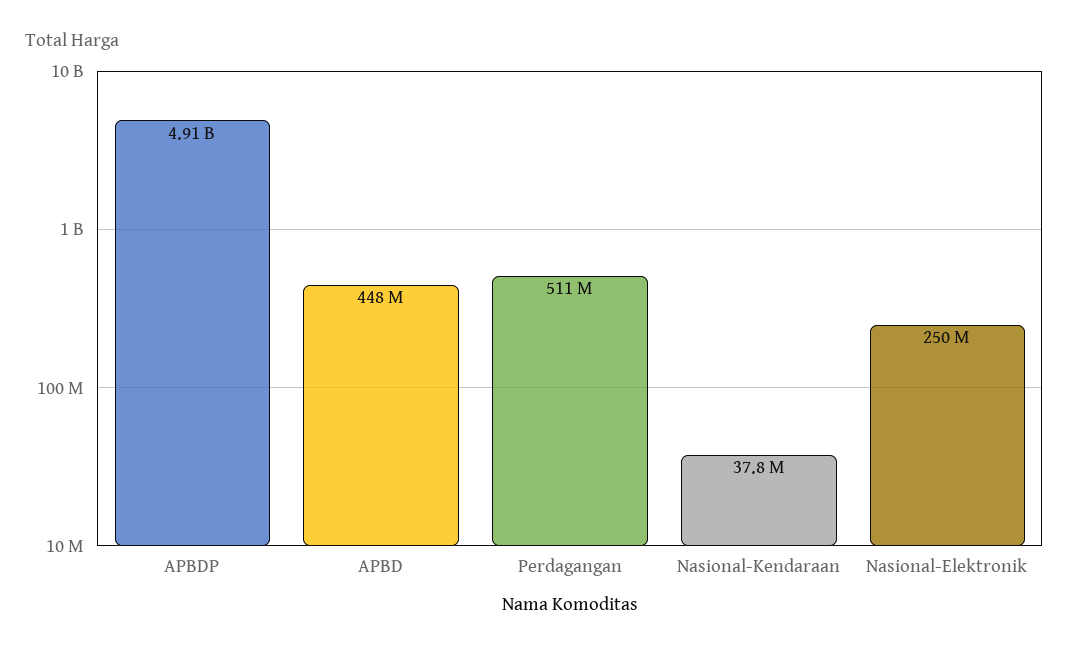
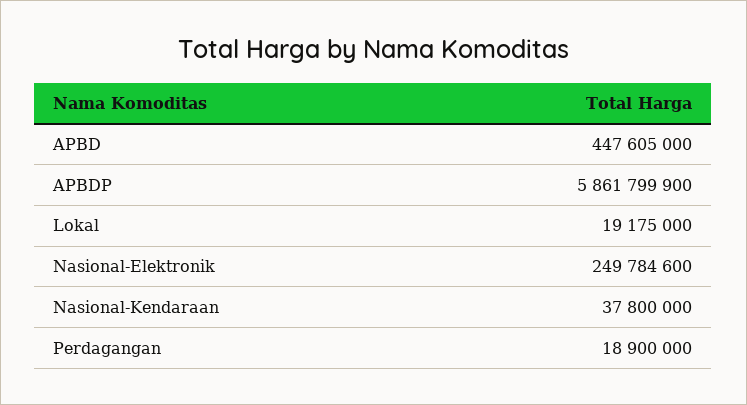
  {
-   "APBDP": 4910000000,
+   "APBDP": 5861799900,
    "APBD": 447605000,
-   "Perdagangan": 511000000,
+   "Perdagangan": 18900000,
    "Nasional-Kendaraan": 37800000,
-   "Nasional-Elektronik": 249784600
+   "Nasional-Elektronik": 249784600,
+   "Lokal": 19175000
  }

